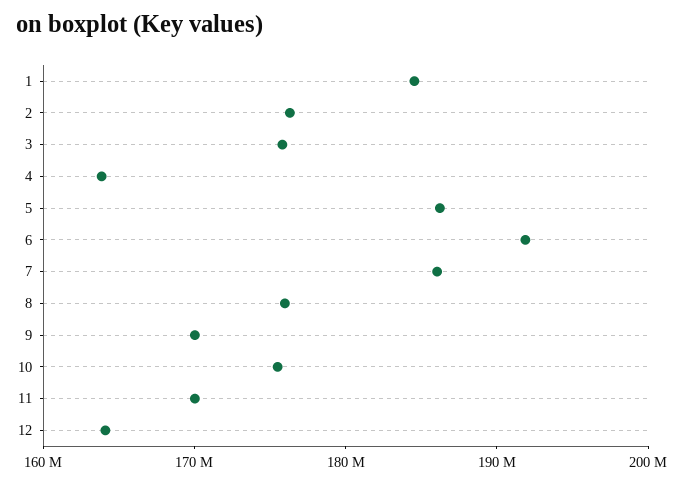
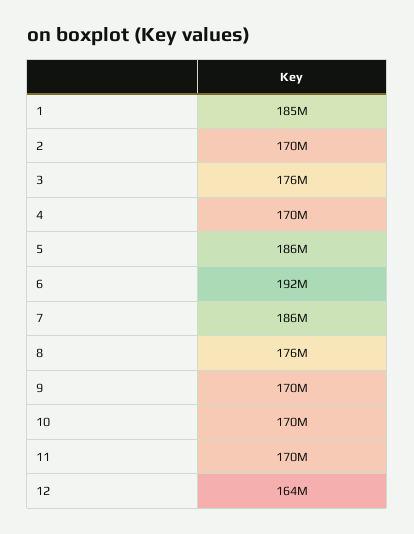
  {
    "1": 185000000,
-   "2": 176000000,
+   "2": 170000000,
    "3": 176000000,
-   "4": 164000000,
+   "4": 170000000,
    "5": 186000000,
    "6": 192000000,
    "7": 186000000,
    "8": 176000000,
    "9": 170000000,
-   "10": 176000000,
+   "10": 170000000,
    "11": 170000000,
    "12": 164000000
  }

